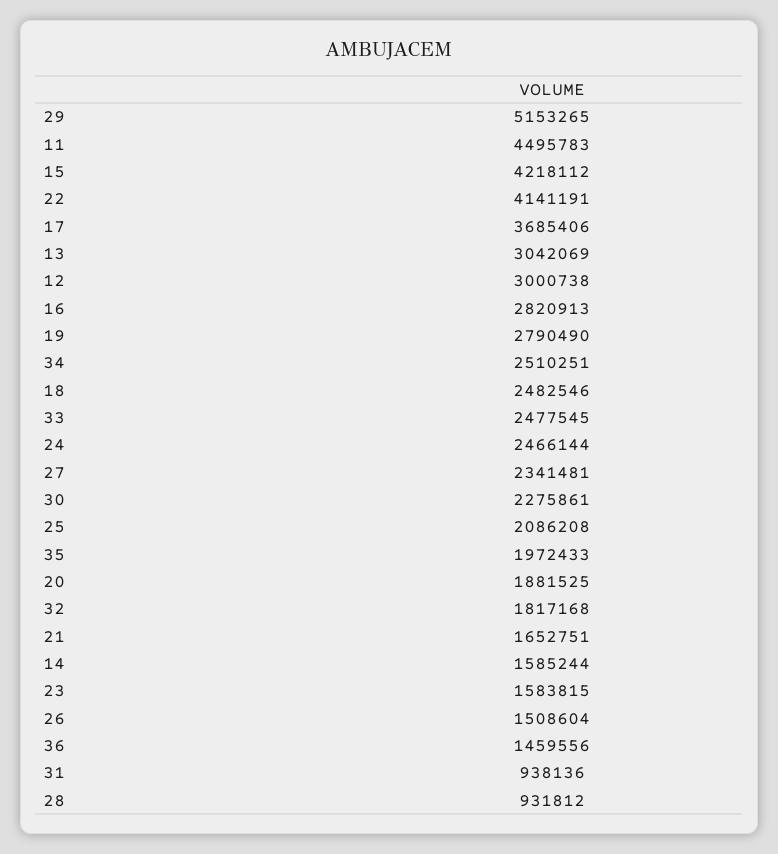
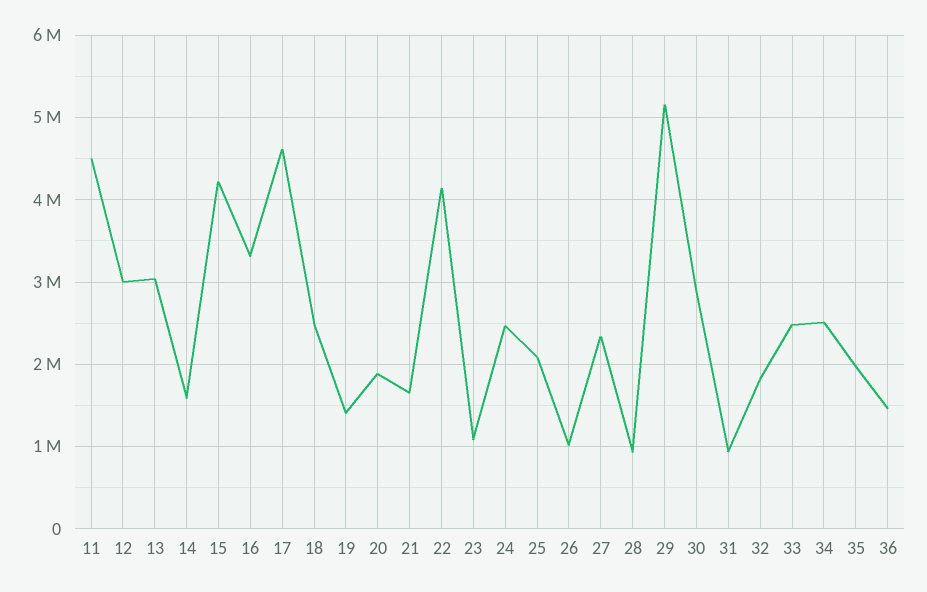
  {
    "29": 5153265,
    "11": 4495783,
    "15": 4218112,
    "22": 4141191,
-   "17": 3685406,
+   "17": 4600000,
    "13": 3042069,
    "12": 3000738,
-   "16": 2820913,
+   "16": 3300000,
-   "19": 2790490,
+   "19": 1400000,
    "34": 2510251,
    "18": 2482546,
    "33": 2477545,
    "24": 2466144,
    "27": 2341481,
-   "30": 2275861,
+   "30": 2900000,
    "25": 2086208,
    "35": 1972433,
    "20": 1881525,
    "32": 1817168,
    "21": 1652751,
    "14": 1585244,
-   "23": 1583815,
+   "23": 1100000,
-   "26": 1508604,
+   "26": 1000000,
    "36": 1459556,
    "31": 938136,
    "28": 931812
  }

